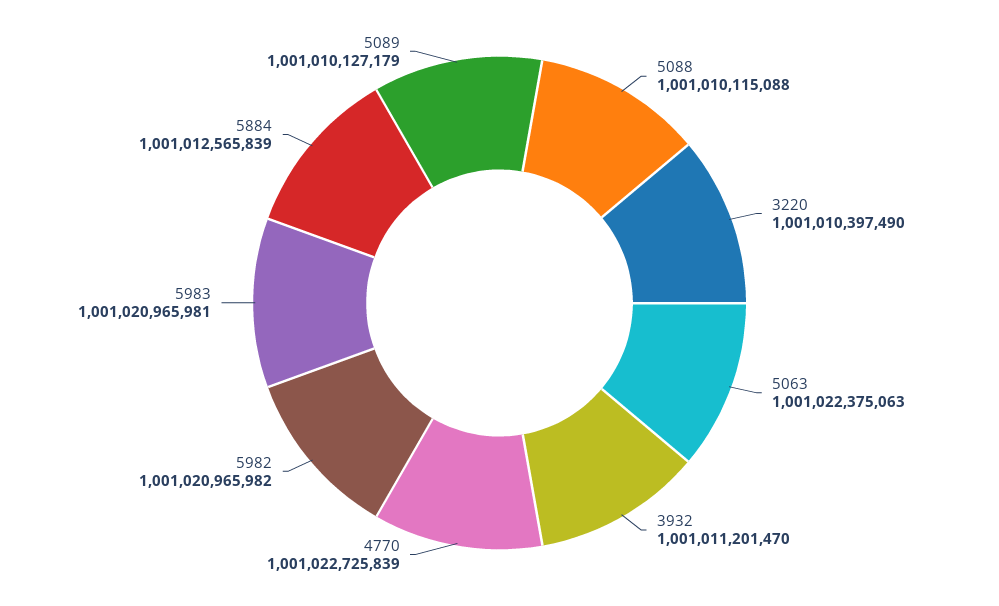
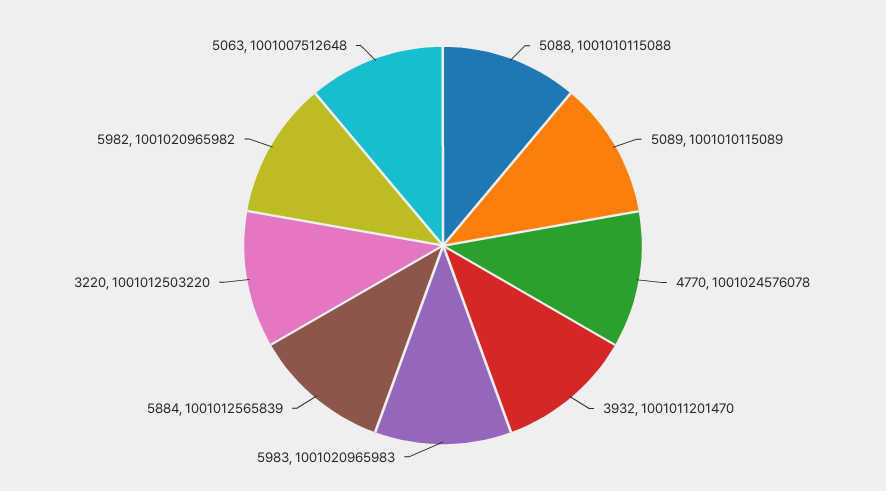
  {
    "5088": 1001010115088,
-   "3220": 1001010397490,
+   "3220": 1001012503220,
-   "5063": 1001022375063,
+   "5063": 1001007512648,
    "3932": 1001011201470,
-   "4770": 1001022725839,
+   "4770": 1001024576078,
    "5982": 1001020965982,
-   "5983": 1001020965981,
+   "5983": 1001020965983,
    "5884": 1001012565839,
-   "5089": 1001010127179
+   "5089": 1001010115089
  }

